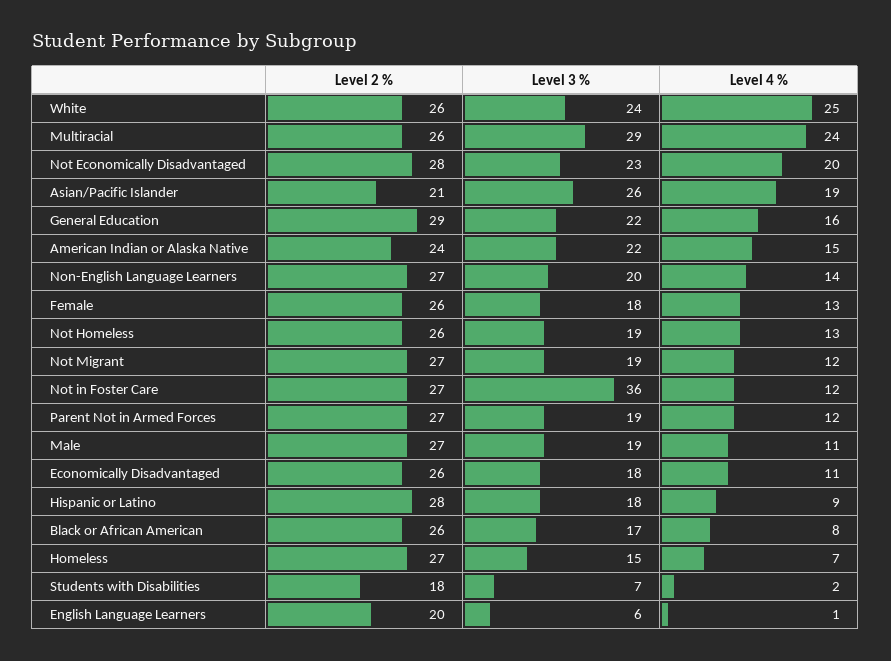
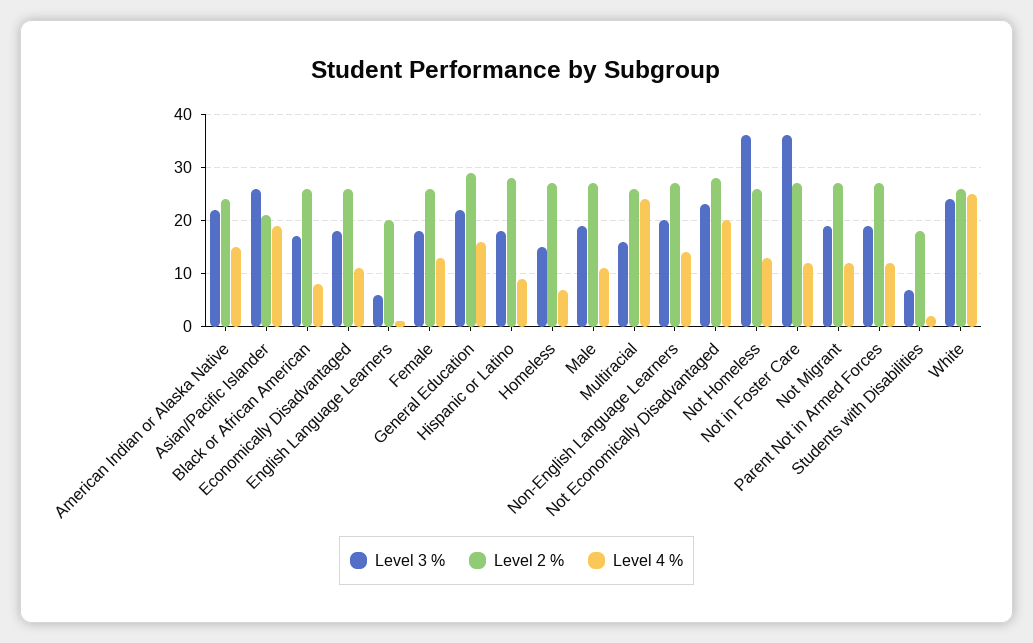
  {
    "Level 2 %": {
      "White": 26,
      "Multiracial": 26,
      "Not Economically Disadvantaged": 28,
      "Asian/Pacific Islander": 21,
      "General Education": 29,
      "American Indian or Alaska Native": 24,
      "Non-English Language Learners": 27,
      "Female": 26,
      "Not Homeless": 26,
      "Not Migrant": 27,
      "Not in Foster Care": 27,
      "Parent Not in Armed Forces": 27,
      "Male": 27,
      "Economically Disadvantaged": 26,
      "Hispanic or Latino": 28,
      "Black or African American": 26,
      "Homeless": 27,
      "Students with Disabilities": 18,
      "English Language Learners": 20
    },
    "Level 3 %": {
      "White": 24,
-     "Multiracial": 29,
+     "Multiracial": 15,
      "Not Economically Disadvantaged": 23,
      "Asian/Pacific Islander": 26,
      "General Education": 22,
      "American Indian or Alaska Native": 22,
      "Non-English Language Learners": 20,
      "Female": 18,
-     "Not Homeless": 19,
+     "Not Homeless": 35,
      "Not Migrant": 19,
      "Not in Foster Care": 36,
      "Parent Not in Armed Forces": 19,
      "Male": 19,
      "Economically Disadvantaged": 18,
      "Hispanic or Latino": 18,
      "Black or African American": 17,
      "Homeless": 15,
      "Students with Disabilities": 7,
      "English Language Learners": 6
    },
    "Level 4 %": {
      "White": 25,
      "Multiracial": 24,
      "Not Economically Disadvantaged": 20,
      "Asian/Pacific Islander": 19,
      "General Education": 16,
      "American Indian or Alaska Native": 15,
      "Non-English Language Learners": 14,
      "Female": 13,
      "Not Homeless": 13,
      "Not Migrant": 12,
      "Not in Foster Care": 12,
      "Parent Not in Armed Forces": 12,
      "Male": 11,
      "Economically Disadvantaged": 11,
      "Hispanic or Latino": 9,
      "Black or African American": 8,
      "Homeless": 7,
      "Students with Disabilities": 2,
      "English Language Learners": 1
    }
  }

